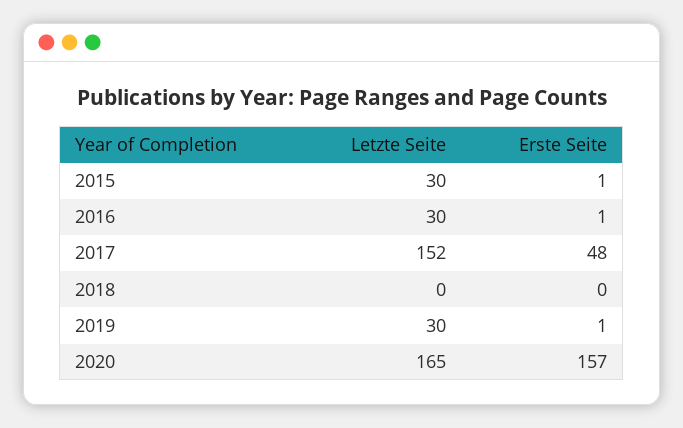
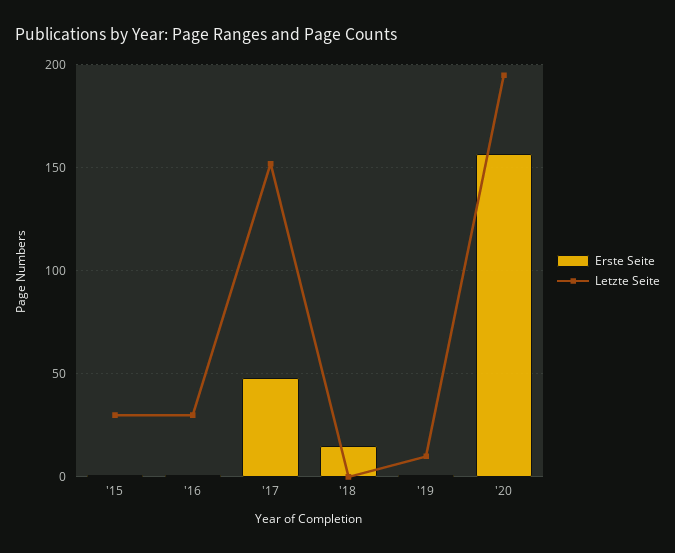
  {
    "Letzte Seite": {
      "2015": 30,
      "2016": 30,
      "2017": 152,
      "2018": 0,
-     "2019": 30,
+     "2019": 10,
-     "2020": 165
+     "2020": 195
    },
    "Erste Seite": {
      "2015": 1,
      "2016": 1,
      "2017": 48,
-     "2018": 0,
+     "2018": 15,
      "2019": 1,
      "2020": 157
    }
  }

